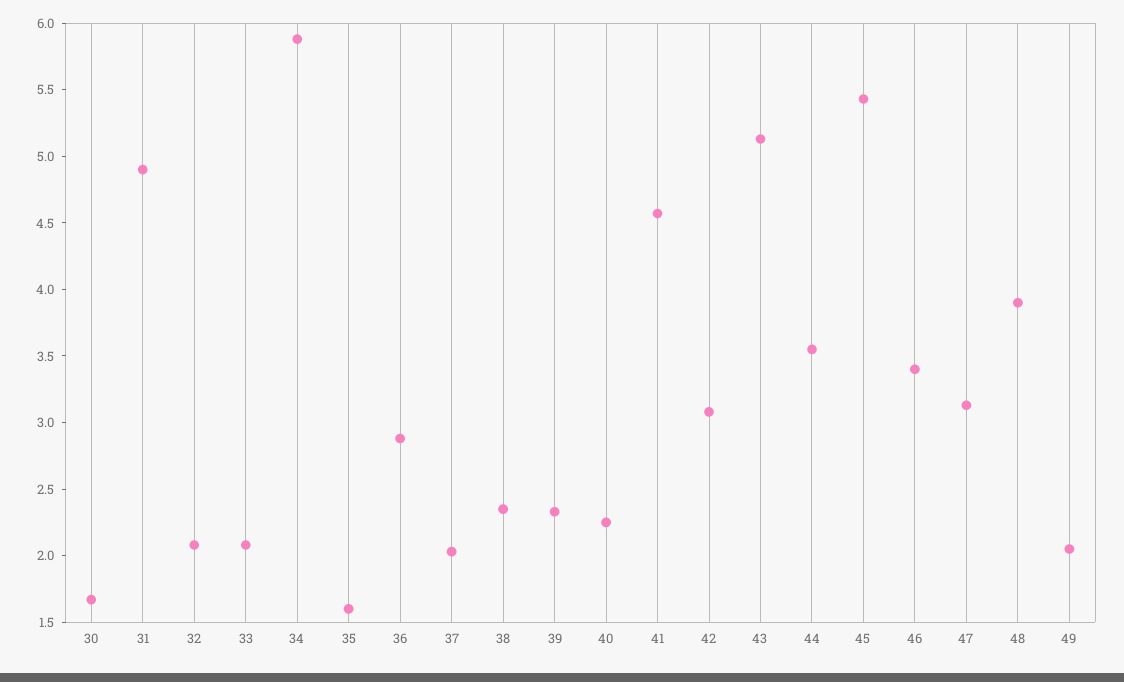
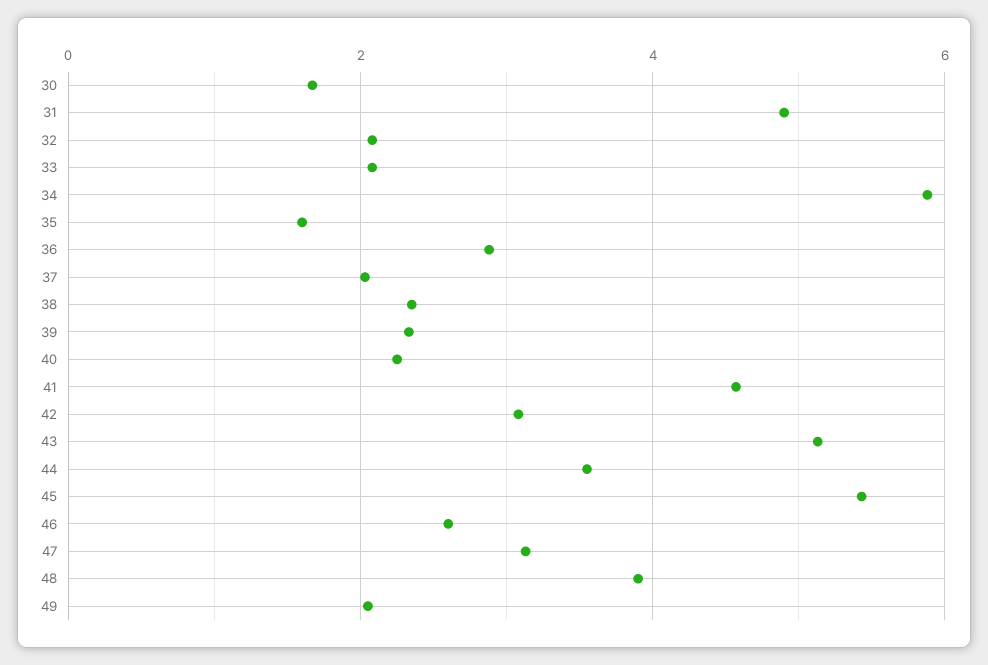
  {
    "30": 1.7,
    "31": 4.9,
    "32": 2.1,
    "33": 2.1,
    "34": 5.9,
    "35": 1.6,
    "36": 2.9,
    "37": 2,
    "38": 2.4,
    "39": 2.3,
    "40": 2.3,
    "41": 4.6,
    "42": 3.1,
    "43": 5.1,
    "44": 3.6,
    "45": 5.4,
-   "46": 3.4,
+   "46": 2.6,
    "47": 3.1,
    "48": 3.9,
    "49": 2.1
  }

